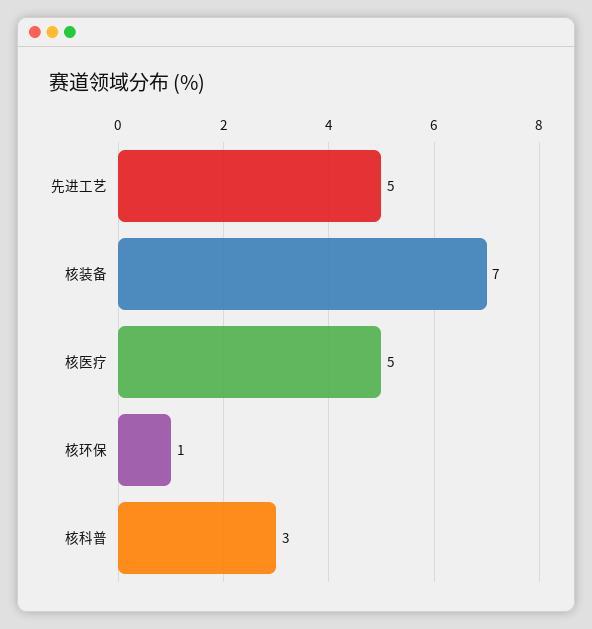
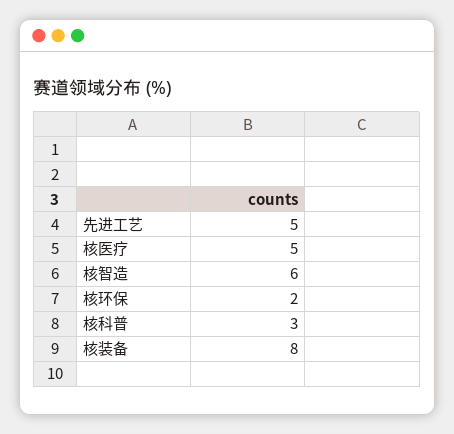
  {
    "先进工艺": 5,
-   "核装备": 7,
+   "核装备": 8,
    "核医疗": 5,
-   "核环保": 1,
+   "核环保": 2,
-   "核科普": 3
+   "核科普": 3,
+   "核智造": 6
  }

